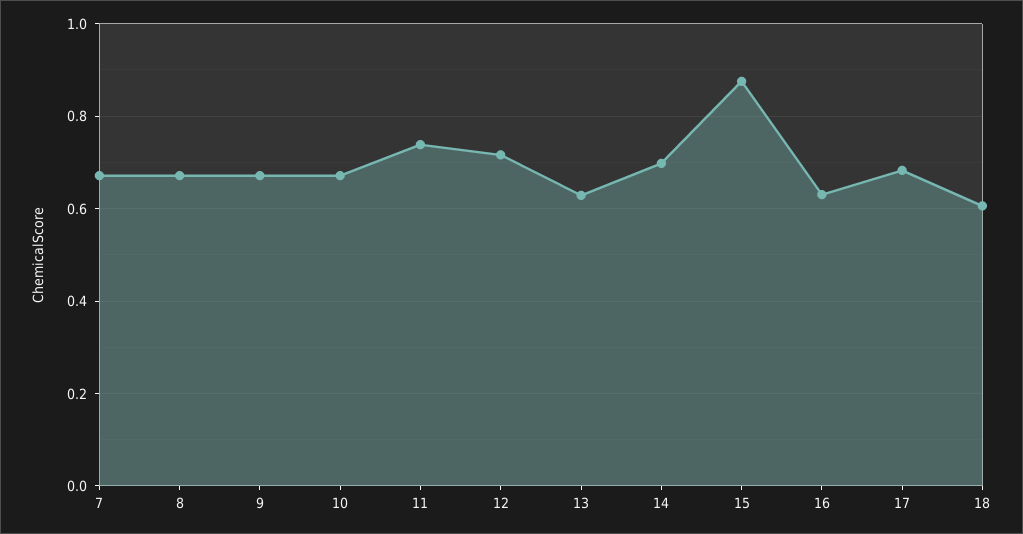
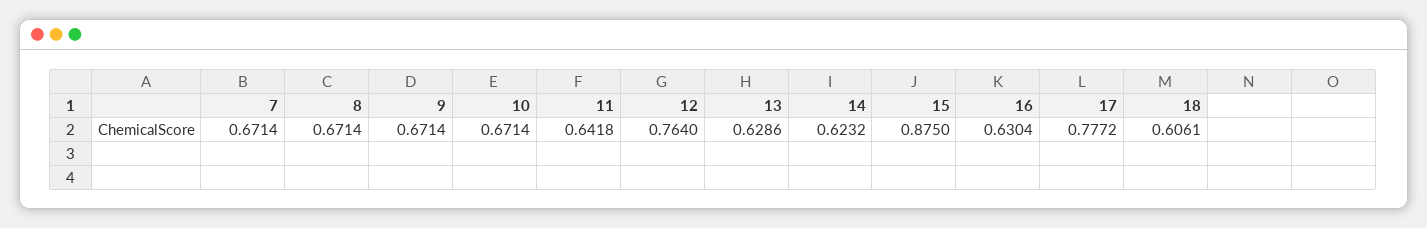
  {
    "7": 0.6714,
    "8": 0.6714,
    "9": 0.6714,
    "10": 0.6714,
-   "11": 0.74,
+   "11": 0.6418,
-   "12": 0.72,
+   "12": 0.764,
    "13": 0.6286,
-   "14": 0.7,
+   "14": 0.6232,
    "15": 0.875,
    "16": 0.6304,
-   "17": 0.68,
+   "17": 0.7772,
    "18": 0.6061
  }

